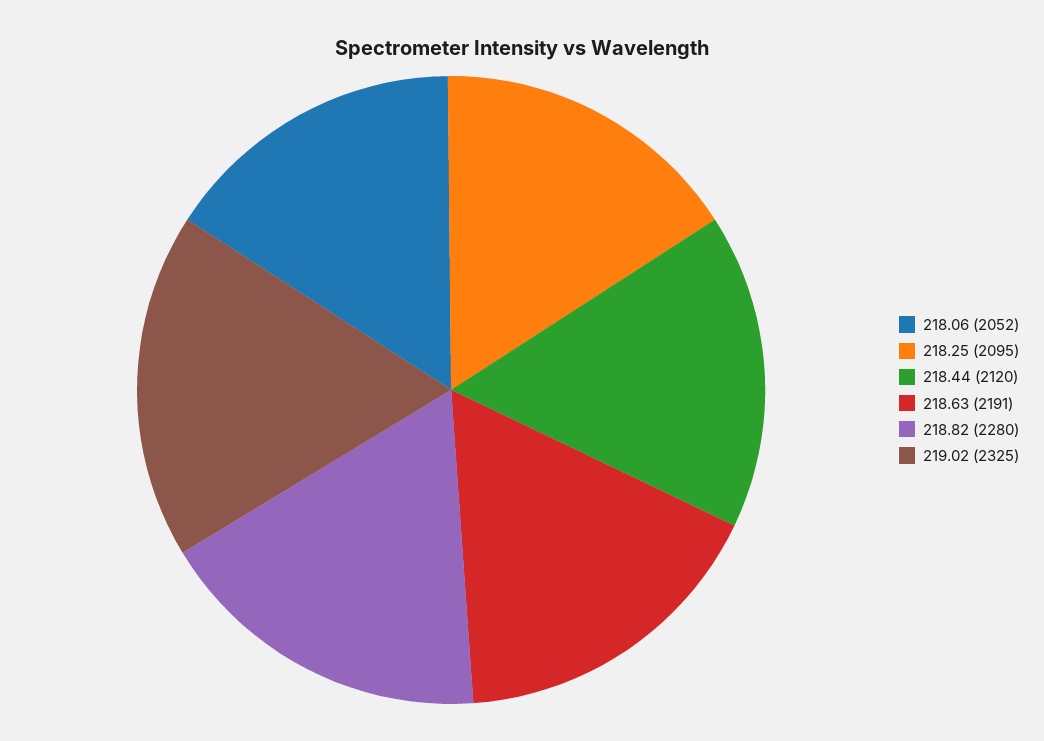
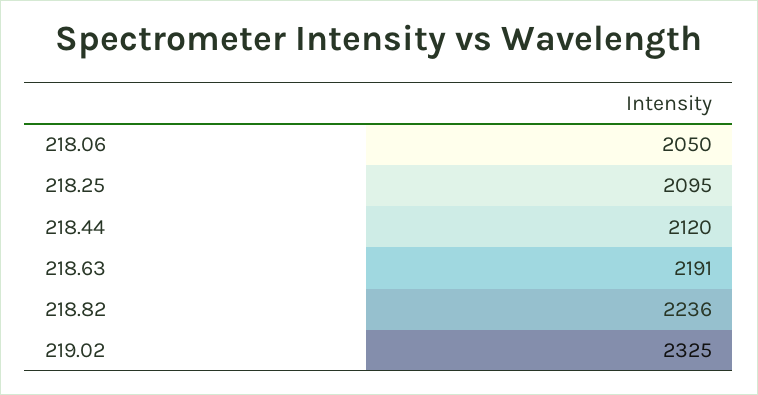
  {
-   "218.06": 2052,
+   "218.06": 2050,
    "218.25": 2095,
    "218.44": 2120,
    "218.63": 2191,
-   "218.82": 2280,
+   "218.82": 2236,
    "219.02": 2325
  }

